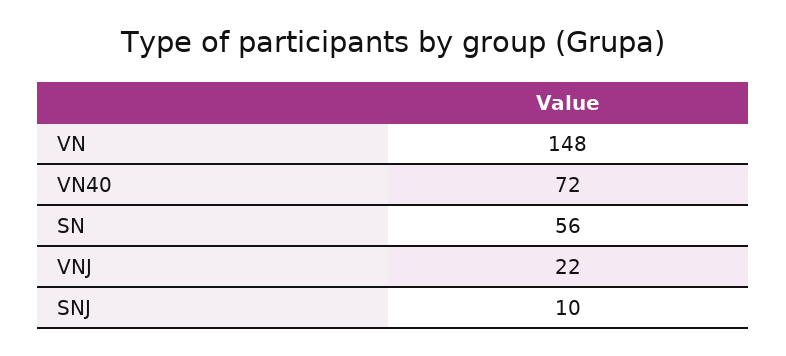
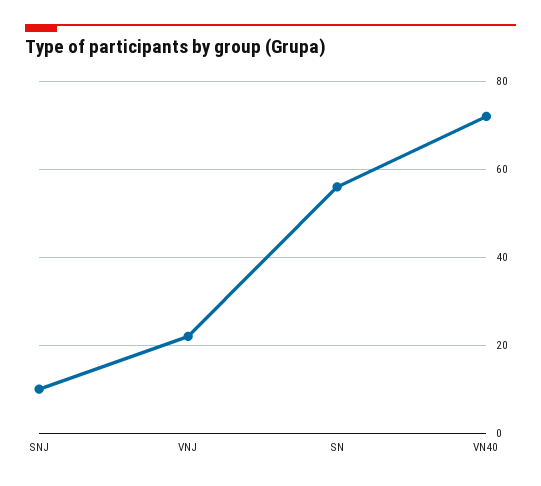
  {
-   "VN": 148,
    "VN40": 72,
    "SN": 56,
    "VNJ": 22,
    "SNJ": 10
  }

